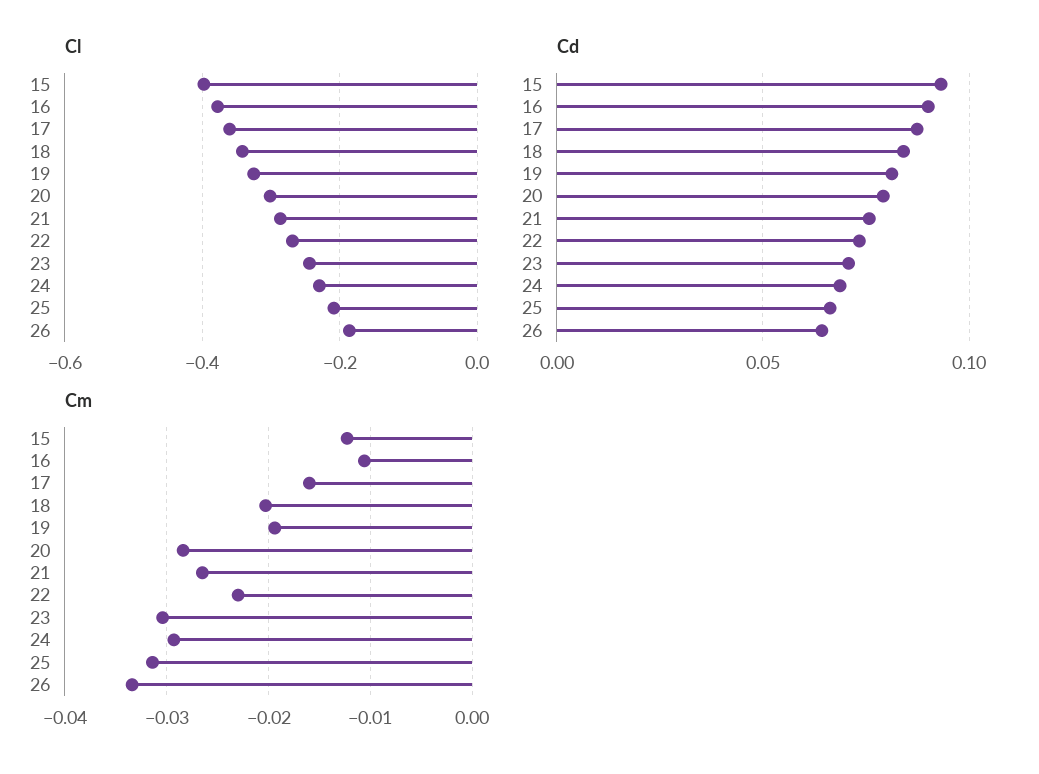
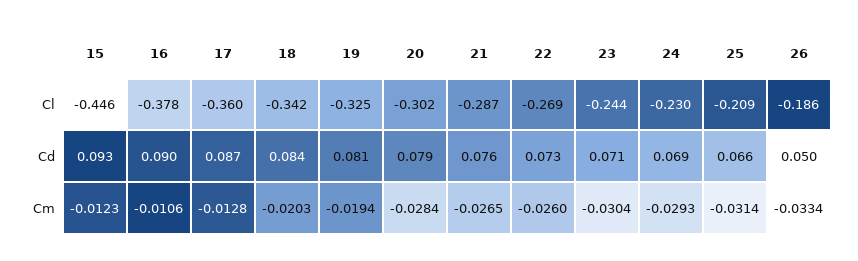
  {
    "Cl": {
-     "15": -0.4,
+     "15": -0.446,
      "16": -0.378,
      "17": -0.36,
      "18": -0.342,
      "19": -0.325,
      "20": -0.302,
      "21": -0.287,
      "22": -0.269,
      "23": -0.244,
      "24": -0.23,
      "25": -0.209,
      "26": -0.186
    },
    "Cd": {
      "15": 0.093,
      "16": 0.09,
      "17": 0.087,
      "18": 0.084,
      "19": 0.081,
      "20": 0.079,
      "21": 0.076,
      "22": 0.073,
      "23": 0.071,
      "24": 0.069,
      "25": 0.066,
-     "26": 0.065
+     "26": 0.05
    },
    "Cm": {
      "15": -0.0123,
      "16": -0.0106,
-     "17": -0.016,
+     "17": -0.0128,
      "18": -0.0203,
      "19": -0.0194,
      "20": -0.0284,
      "21": -0.0265,
-     "22": -0.023,
+     "22": -0.026,
      "23": -0.0304,
      "24": -0.0293,
      "25": -0.0314,
      "26": -0.0334
    }
  }

